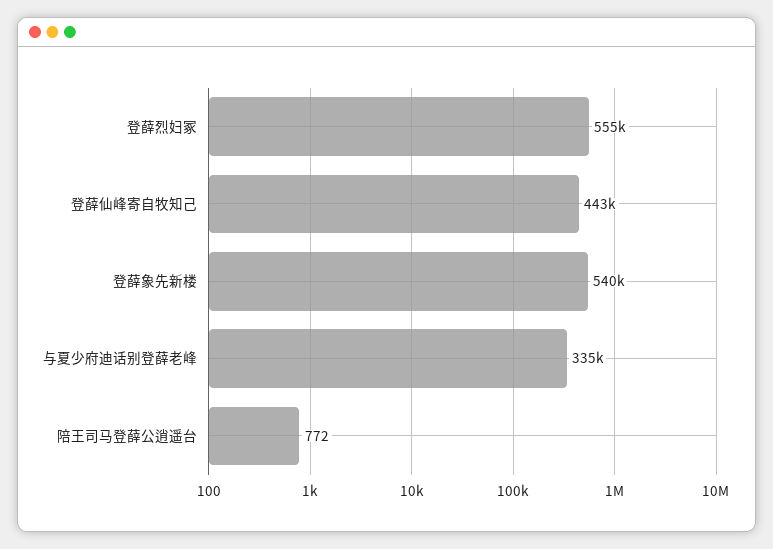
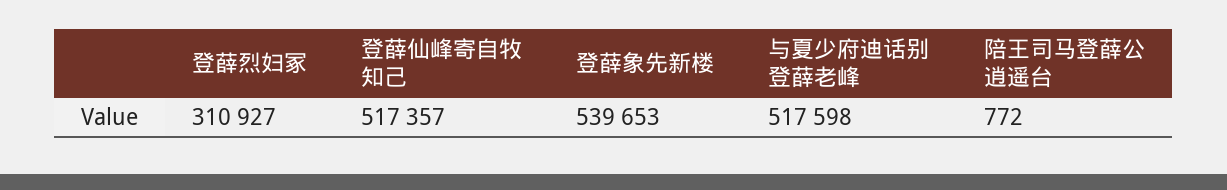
  {
-   "登薛烈妇冢": 555000,
+   "登薛烈妇冢": 310927,
-   "登薛仙峰寄自牧知己": 443000,
+   "登薛仙峰寄自牧知己": 517357,
    "登薛象先新楼": 539653,
-   "与夏少府迪话别登薛老峰": 335000,
+   "与夏少府迪话别登薛老峰": 517598,
    "陪王司马登薛公逍遥台": 772
  }

